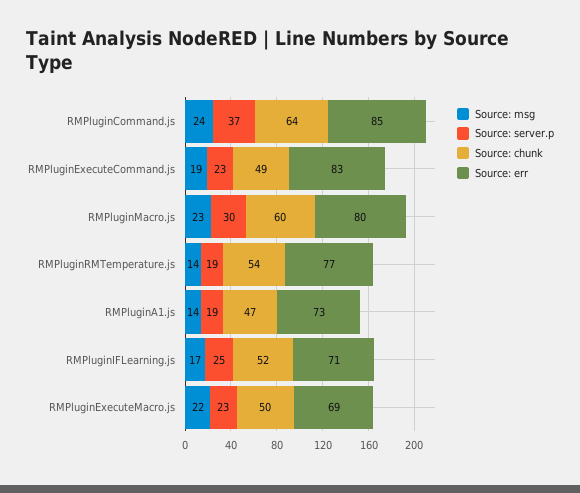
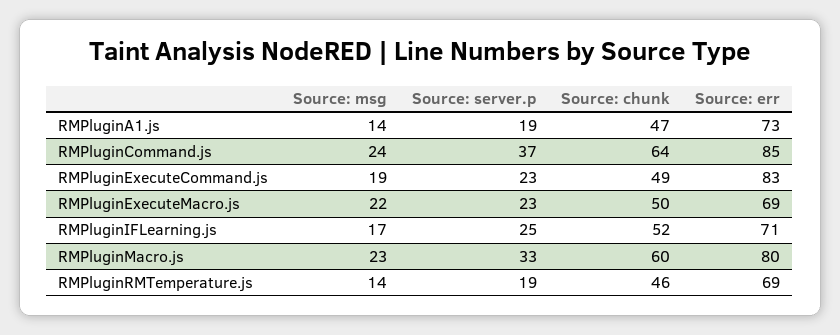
  {
    "Source: msg": {
      "RMPluginCommand.js": 24,
      "RMPluginExecuteCommand.js": 19,
      "RMPluginMacro.js": 23,
      "RMPluginRMTemperature.js": 14,
      "RMPluginA1.js": 14,
      "RMPluginIFLearning.js": 17,
      "RMPluginExecuteMacro.js": 22
    },
    "Source: server.p": {
      "RMPluginCommand.js": 37,
      "RMPluginExecuteCommand.js": 23,
-     "RMPluginMacro.js": 30,
+     "RMPluginMacro.js": 33,
      "RMPluginRMTemperature.js": 19,
      "RMPluginA1.js": 19,
      "RMPluginIFLearning.js": 25,
      "RMPluginExecuteMacro.js": 23
    },
    "Source: chunk": {
      "RMPluginCommand.js": 64,
      "RMPluginExecuteCommand.js": 49,
      "RMPluginMacro.js": 60,
-     "RMPluginRMTemperature.js": 54,
+     "RMPluginRMTemperature.js": 46,
      "RMPluginA1.js": 47,
      "RMPluginIFLearning.js": 52,
      "RMPluginExecuteMacro.js": 50
    },
    "Source: err": {
      "RMPluginCommand.js": 85,
      "RMPluginExecuteCommand.js": 83,
      "RMPluginMacro.js": 80,
-     "RMPluginRMTemperature.js": 77,
+     "RMPluginRMTemperature.js": 69,
      "RMPluginA1.js": 73,
      "RMPluginIFLearning.js": 71,
      "RMPluginExecuteMacro.js": 69
    }
  }

